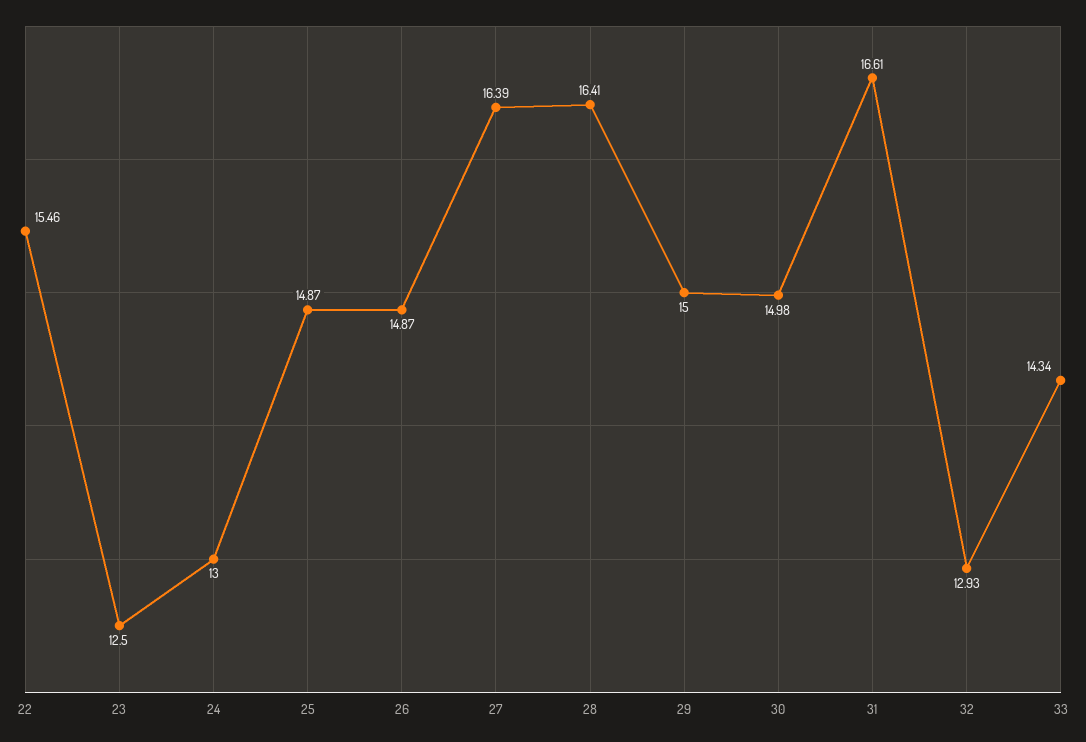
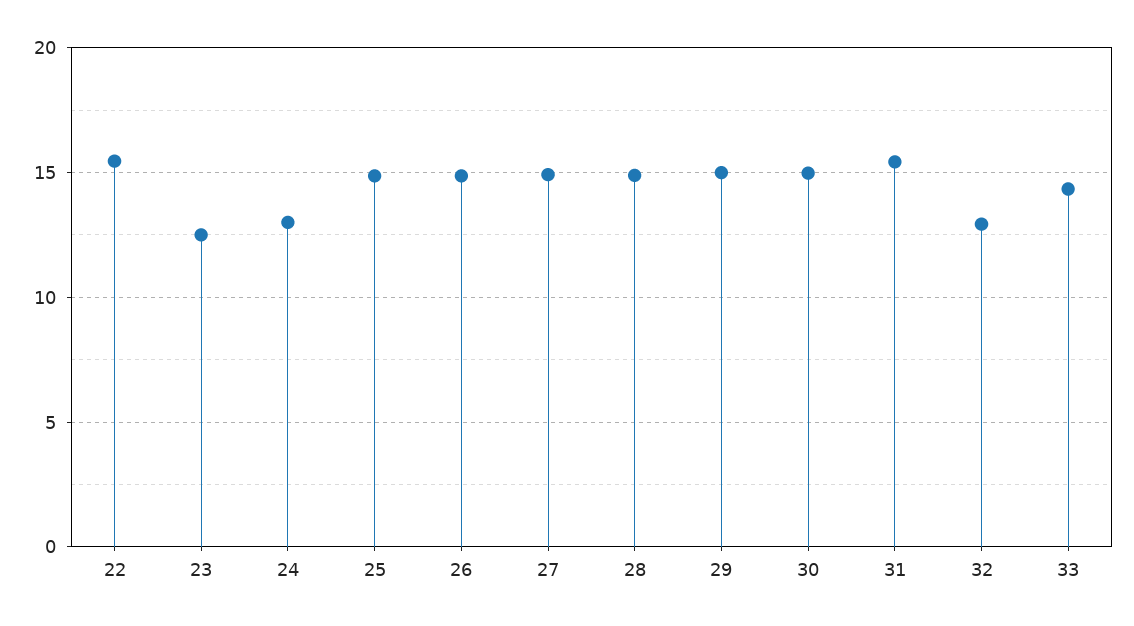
  {
    "22": 15.46,
    "23": 12.5,
    "24": 13,
    "25": 14.87,
    "26": 14.87,
-   "27": 16.39,
+   "27": 15,
-   "28": 16.41,
+   "28": 15,
    "29": 15,
    "30": 14.98,
-   "31": 16.61,
+   "31": 15.5,
    "32": 12.93,
    "33": 14.34
  }

